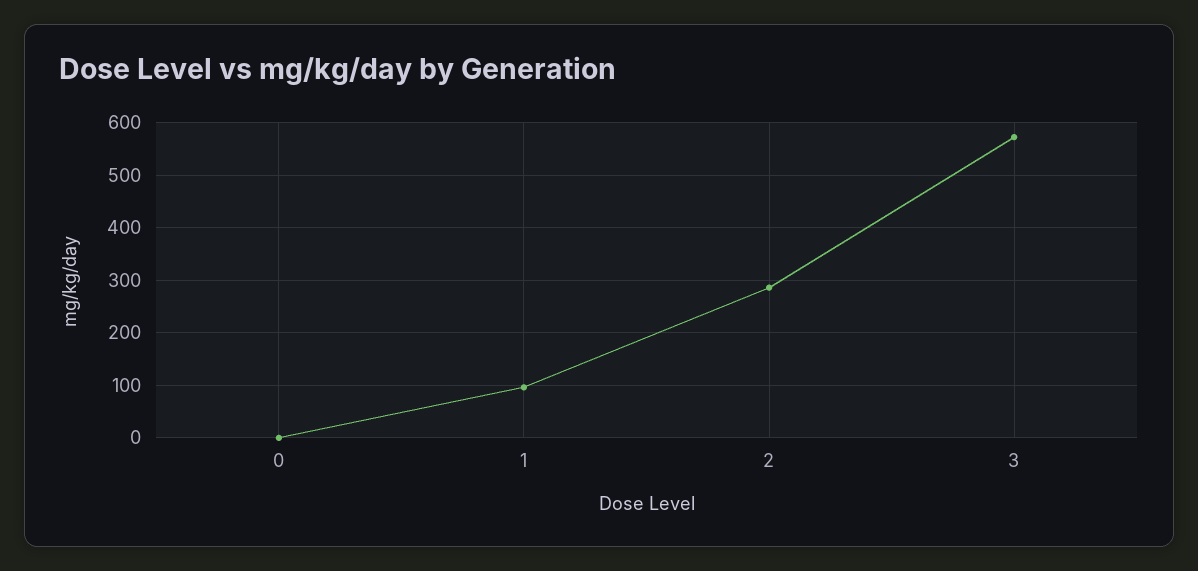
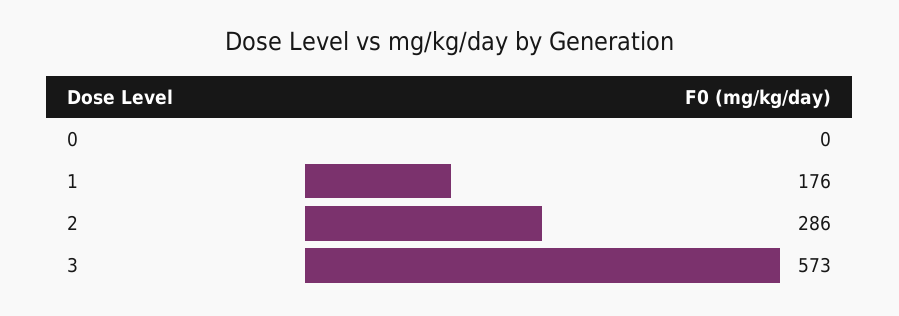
  {
    "0": 0,
-   "1": 100,
+   "1": 176,
    "2": 286,
    "3": 573
  }

